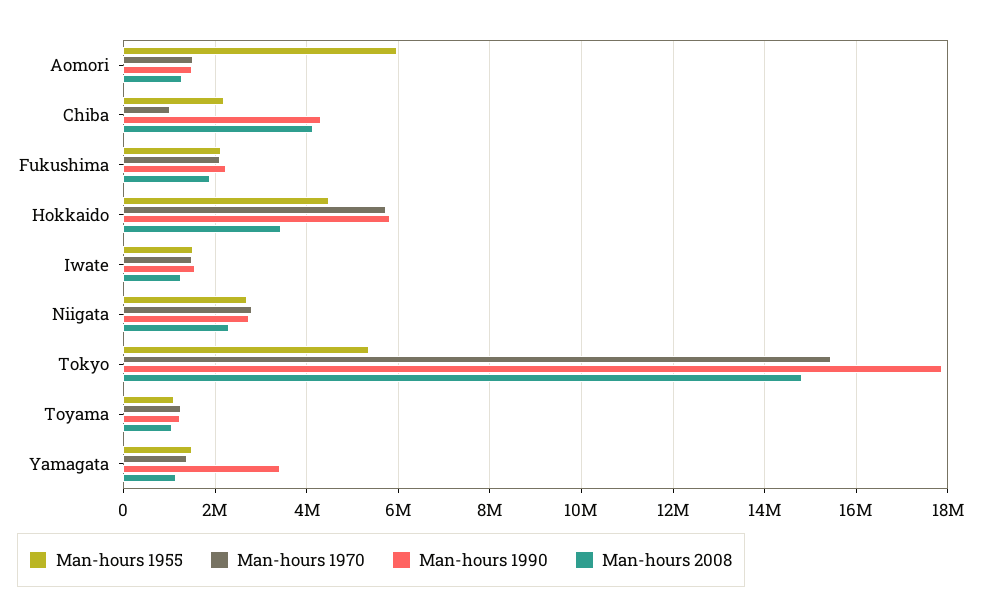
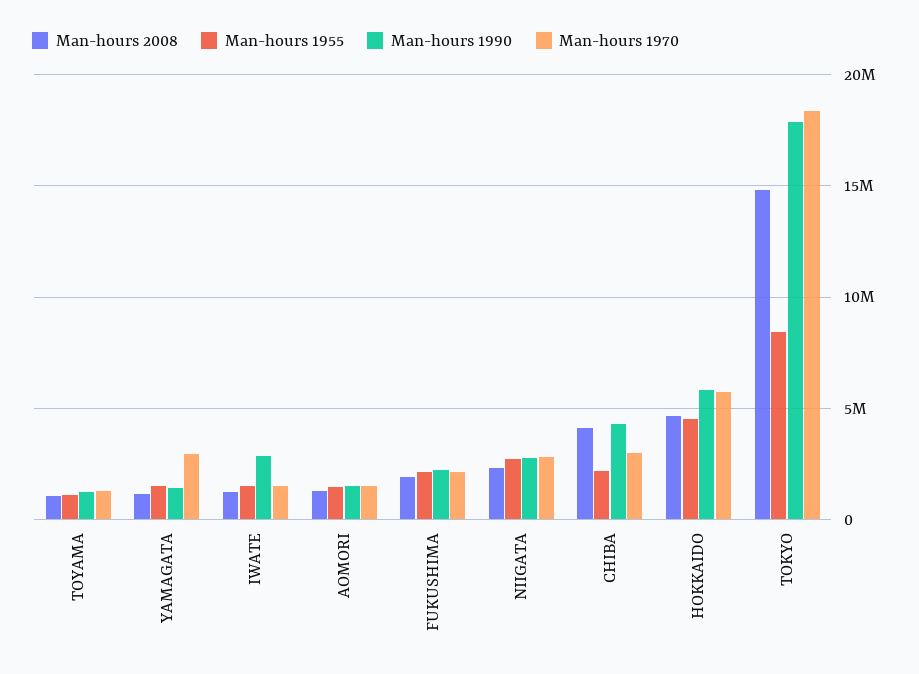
  {
    "Man-hours 1955": {
-     "Aomori": 6000000,
+     "Aomori": 1500000,
      "Chiba": 2200000,
      "Fukushima": 2200000,
      "Hokkaido": 4400000,
      "Iwate": 1600000,
      "Niigata": 2800000,
-     "Tokyo": 5400000,
+     "Tokyo": 8500000,
      "Toyama": 1200000,
      "Yamagata": 1400000
    },
    "Man-hours 1970": {
      "Aomori": 1600000,
-     "Chiba": 1000000,
+     "Chiba": 3000000,
      "Fukushima": 2200000,
      "Hokkaido": 5800000,
      "Iwate": 1600000,
      "Niigata": 2800000,
-     "Tokyo": 15400000,
+     "Tokyo": 18500000,
      "Toyama": 1200000,
-     "Yamagata": 1400000
+     "Yamagata": 3000000
    },
    "Man-hours 1990": {
      "Aomori": 1400000,
      "Chiba": 4400000,
      "Fukushima": 2200000,
      "Hokkaido": 5800000,
-     "Iwate": 1600000,
+     "Iwate": 3000000,
      "Niigata": 2800000,
      "Tokyo": 17800000,
      "Toyama": 1200000,
-     "Yamagata": 3400000
+     "Yamagata": 1500000
    },
    "Man-hours 2008": {
      "Aomori": 1200000,
      "Chiba": 4200000,
      "Fukushima": 1800000,
-     "Hokkaido": 3400000,
+     "Hokkaido": 4500000,
      "Iwate": 1200000,
      "Niigata": 2400000,
      "Tokyo": 14800000,
      "Toyama": 1000000,
      "Yamagata": 1200000
    }
  }

